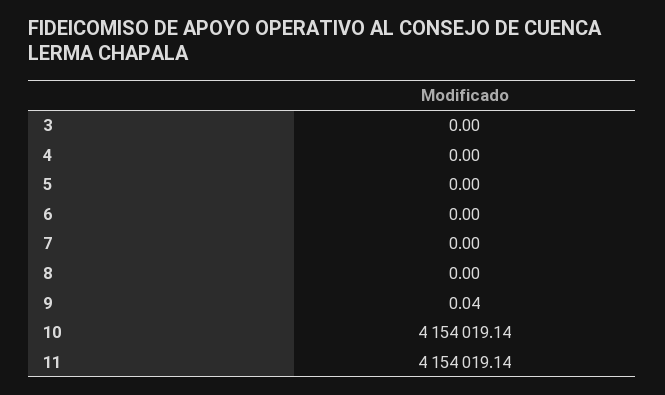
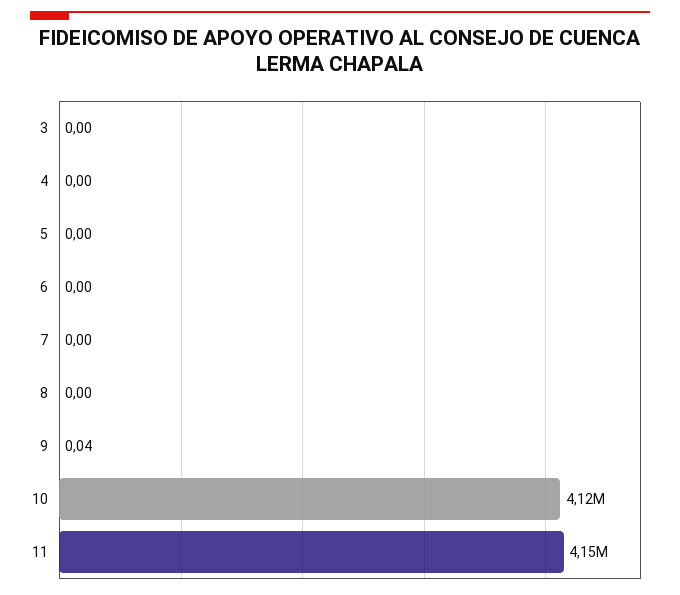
  {
    "3": 0,
    "4": 0,
    "5": 0,
    "6": 0,
    "7": 0,
    "8": 0,
    "9": 0.04,
-   "10": 4154019.14,
+   "10": 4120000,
    "11": 4154019.14
  }

